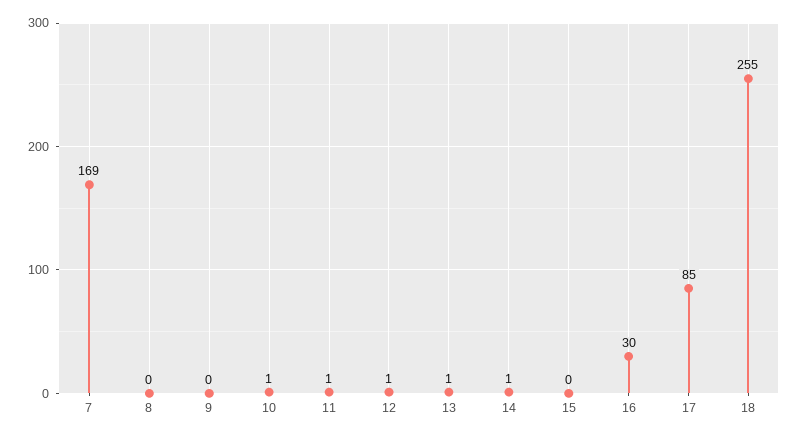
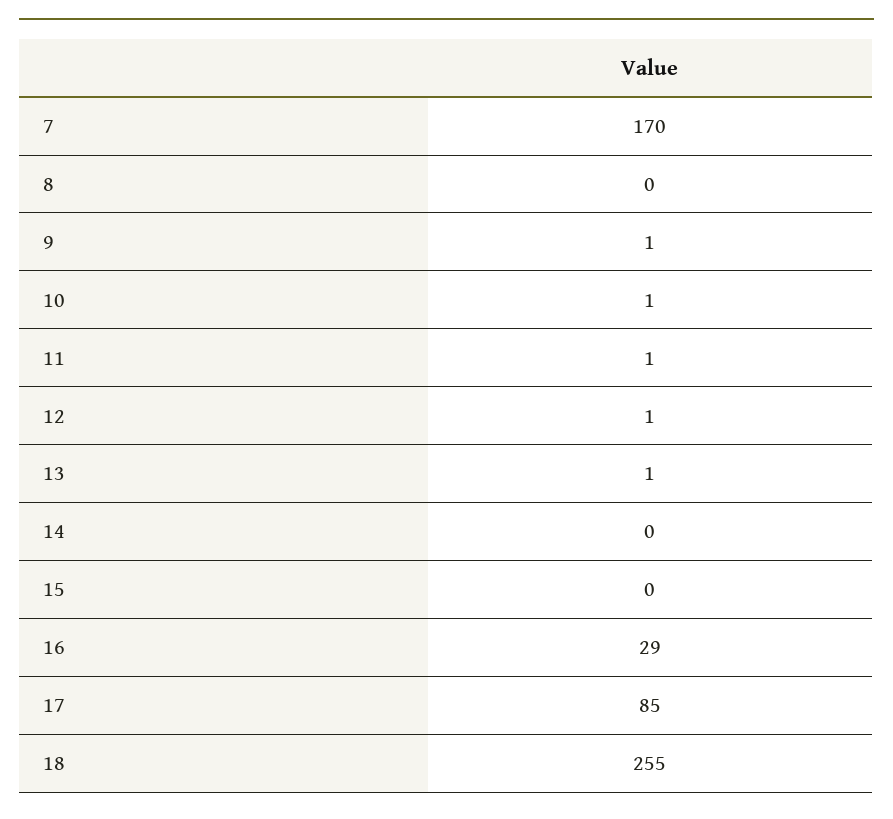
  {
-   "7": 169,
+   "7": 170,
    "8": 0,
-   "9": 0,
+   "9": 1,
    "10": 1,
    "11": 1,
    "12": 1,
    "13": 1,
-   "14": 1,
+   "14": 0,
    "15": 0,
-   "16": 30,
+   "16": 29,
    "17": 85,
    "18": 255
  }

